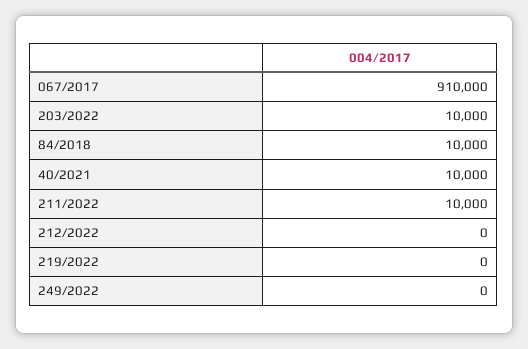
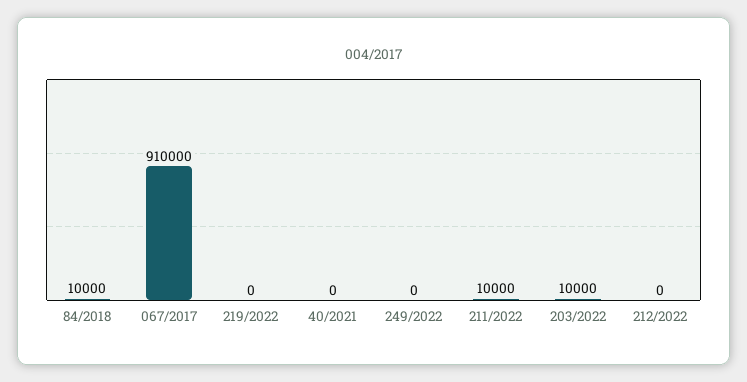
  {
    "067/2017": 910000,
    "203/2022": 10000,
    "84/2018": 10000,
-   "40/2021": 10000,
+   "40/2021": 0,
    "211/2022": 10000,
    "212/2022": 0,
    "219/2022": 0,
    "249/2022": 0
  }

